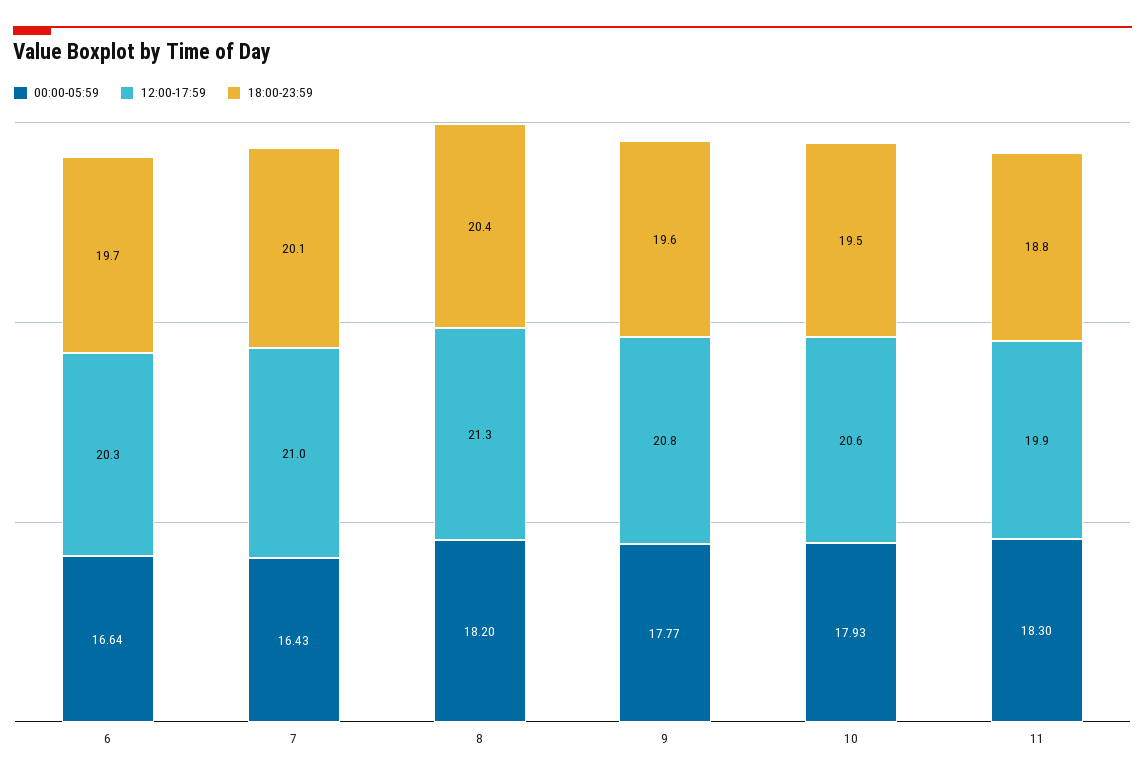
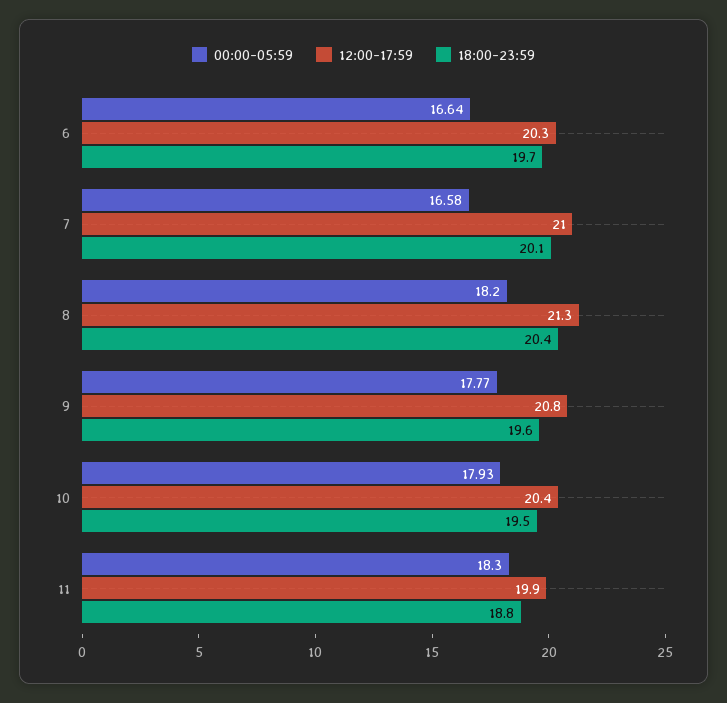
  {
    "00:00-05:59": {
      "6": 16.64,
-     "7": 16.43,
+     "7": 16.58,
      "8": 18.2,
      "9": 17.77,
      "10": 17.93,
      "11": 18.3
    },
    "12:00-17:59": {
      "6": 20.3,
      "7": 21,
      "8": 21.3,
      "9": 20.8,
-     "10": 20.6,
+     "10": 20.4,
      "11": 19.9
    },
    "18:00-23:59": {
      "6": 19.7,
      "7": 20.1,
      "8": 20.4,
      "9": 19.6,
      "10": 19.5,
      "11": 18.8
    }
  }

